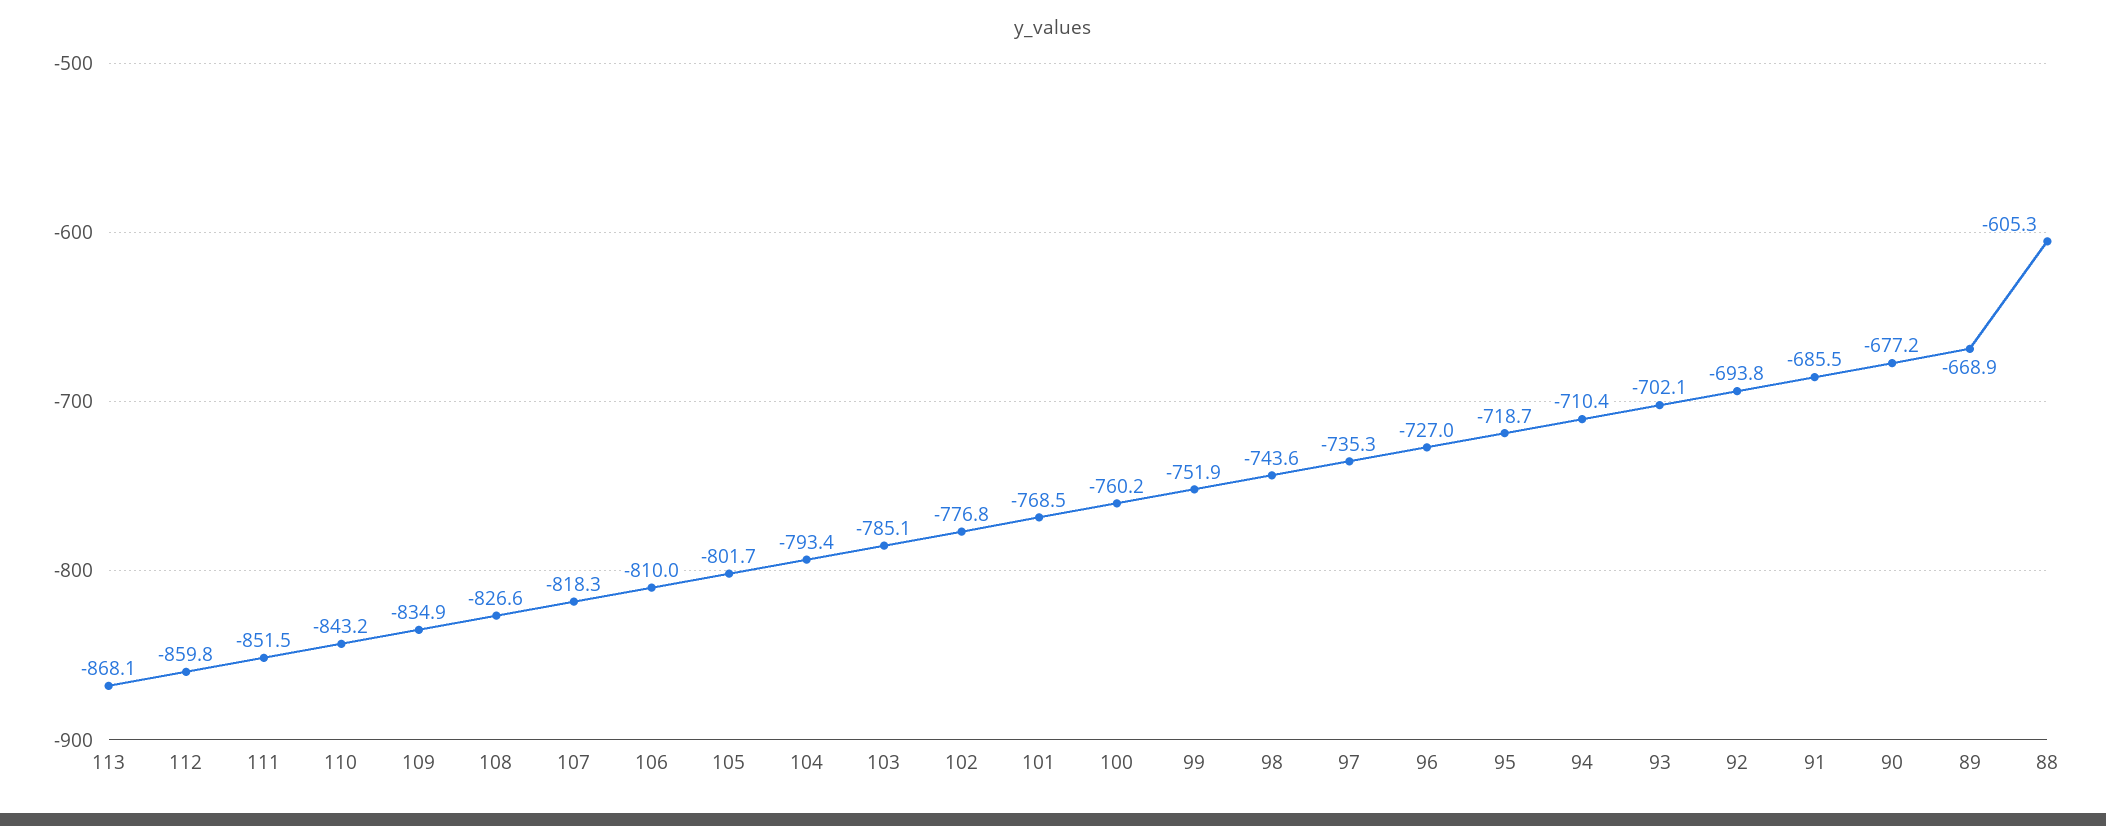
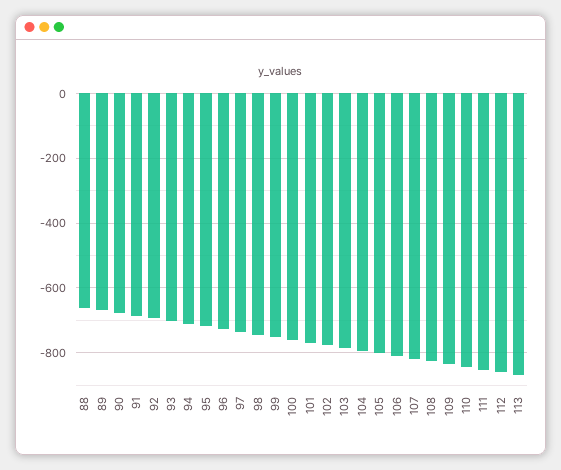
  {
    "113": -868.1,
    "112": -859.8,
    "111": -851.5,
    "110": -843.2,
    "109": -834.9,
    "108": -826.6,
    "107": -818.3,
    "106": -810,
    "105": -801.7,
    "104": -793.4,
    "103": -785.1,
    "102": -776.8,
    "101": -768.5,
    "100": -760.2,
    "99": -751.9,
    "98": -743.6,
    "97": -735.3,
    "96": -727,
    "95": -718.7,
    "94": -710.4,
    "93": -702.1,
    "92": -693.8,
    "91": -685.5,
    "90": -677.2,
    "89": -668.9,
-   "88": -605.3
+   "88": -660
  }

